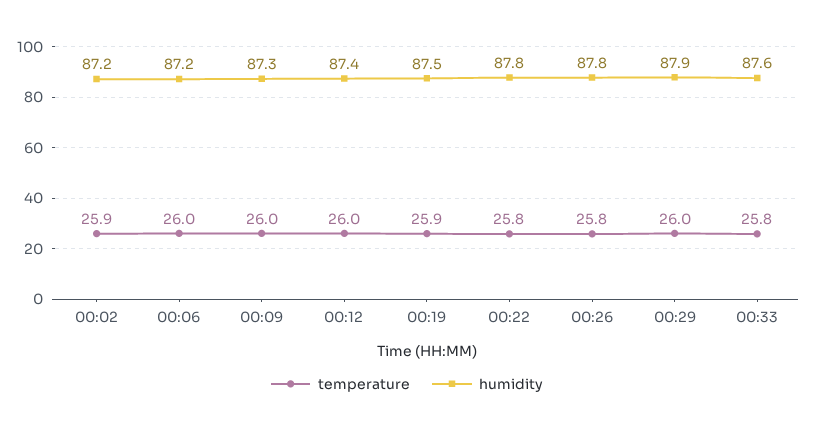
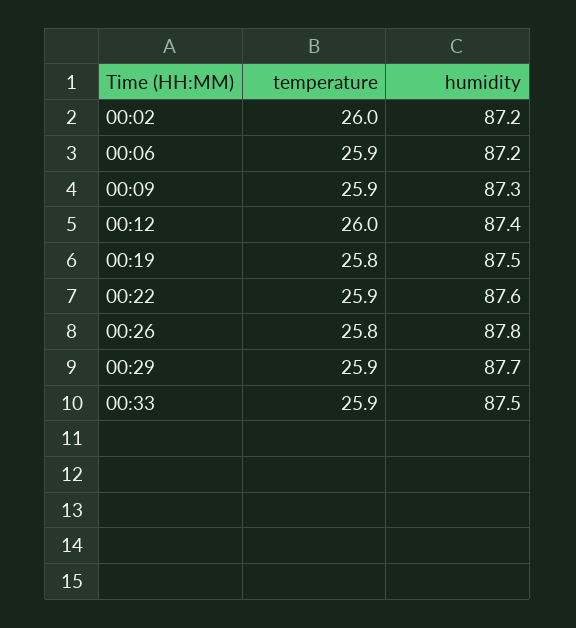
  {
    "temperature": {
-     "00:02": 25.9,
+     "00:02": 26,
-     "00:06": 26,
+     "00:06": 25.9,
-     "00:09": 26,
+     "00:09": 25.9,
      "00:12": 26,
-     "00:19": 25.9,
+     "00:19": 25.8,
-     "00:22": 25.8,
+     "00:22": 25.9,
      "00:26": 25.8,
-     "00:29": 26,
+     "00:29": 25.9,
-     "00:33": 25.8
+     "00:33": 25.9
    },
    "humidity": {
      "00:02": 87.2,
      "00:06": 87.2,
      "00:09": 87.3,
      "00:12": 87.4,
      "00:19": 87.5,
-     "00:22": 87.8,
+     "00:22": 87.6,
      "00:26": 87.8,
-     "00:29": 87.9,
+     "00:29": 87.7,
-     "00:33": 87.6
+     "00:33": 87.5
    }
  }

